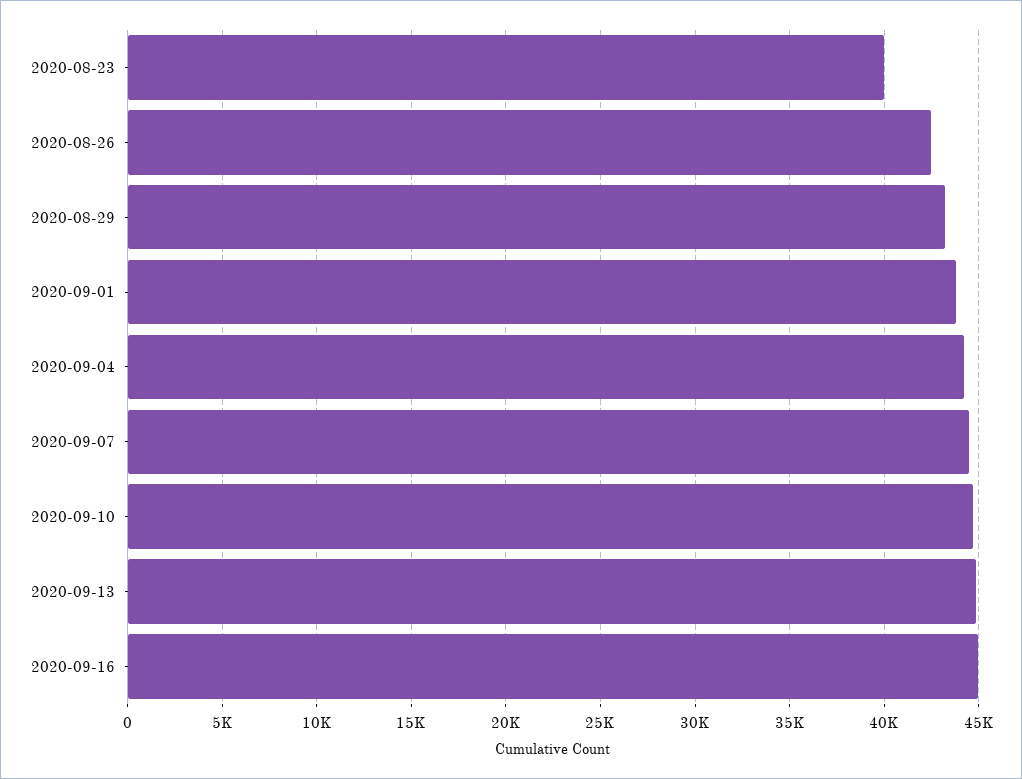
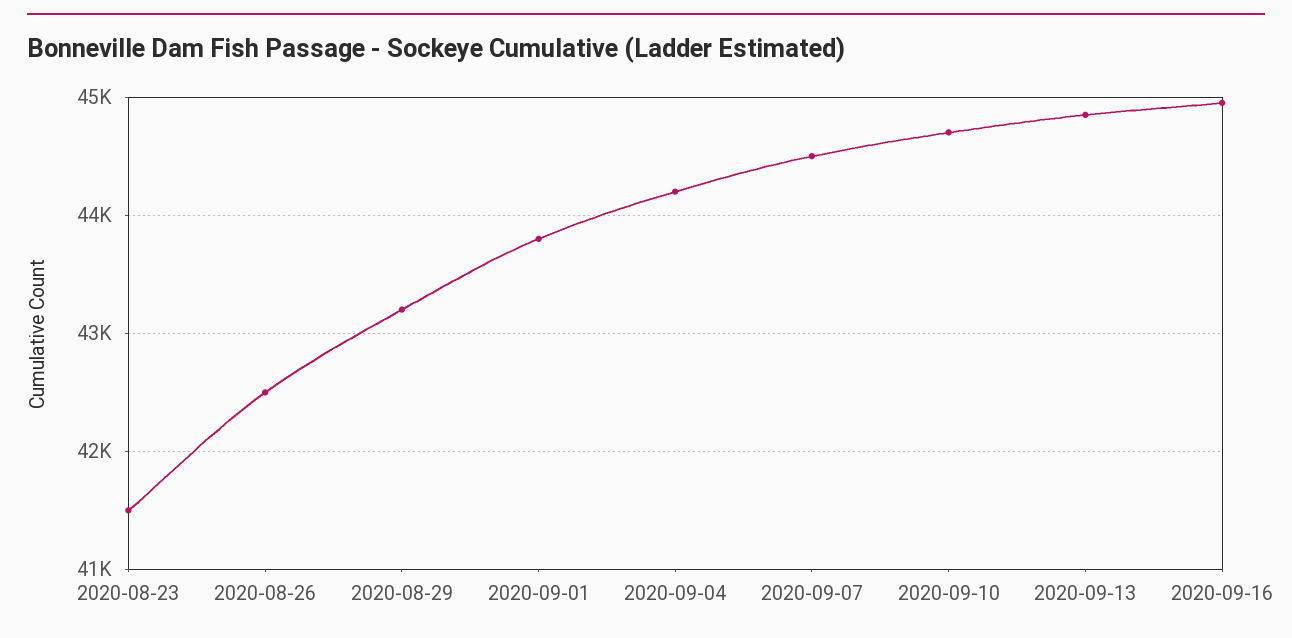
  {
-   "2020-08-23": 40000,
+   "2020-08-23": 41500,
    "2020-08-26": 42500,
    "2020-08-29": 43200,
    "2020-09-01": 43800,
    "2020-09-04": 44200,
    "2020-09-07": 44500,
    "2020-09-10": 44700,
    "2020-09-13": 44900,
    "2020-09-16": 45000
  }

